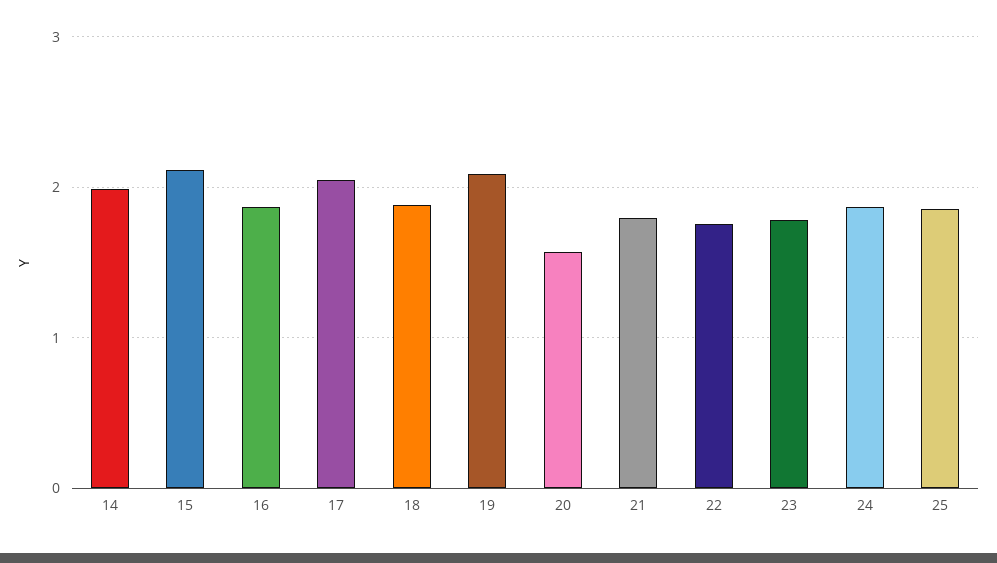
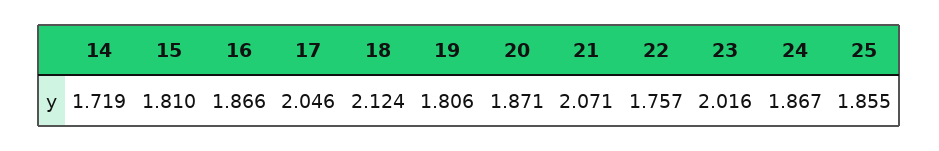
  {
-   "14": 2,
+   "14": 1.719,
-   "15": 2.1,
+   "15": 1.81,
    "16": 1.866,
    "17": 2.046,
-   "18": 1.9,
+   "18": 2.124,
-   "19": 2.1,
+   "19": 1.806,
-   "20": 1.6,
+   "20": 1.871,
-   "21": 1.8,
+   "21": 2.071,
    "22": 1.757,
-   "23": 1.8,
+   "23": 2.016,
    "24": 1.867,
    "25": 1.855
  }

